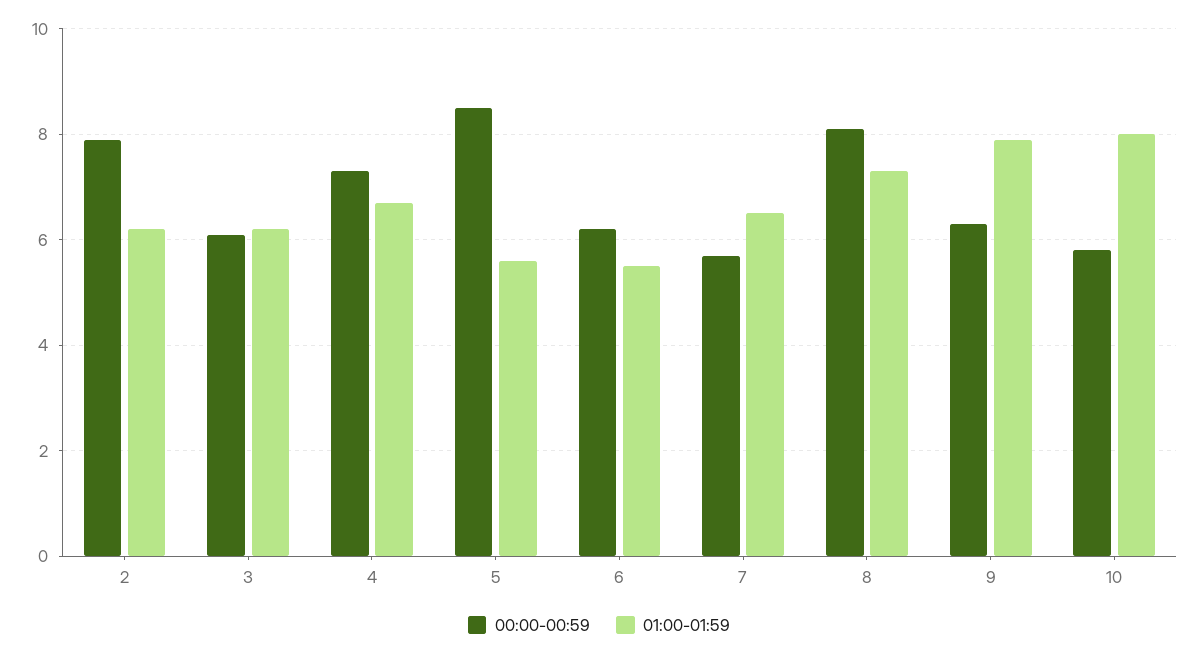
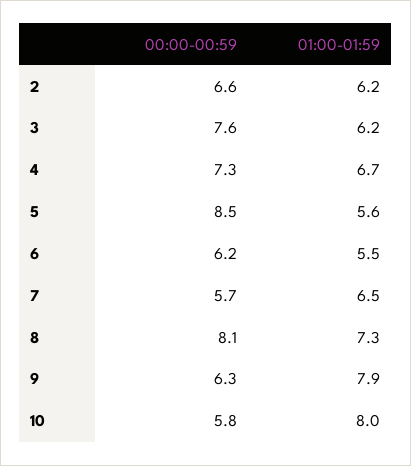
  {
    "00:00-00:59": {
-     "2": 8,
+     "2": 6.6,
-     "3": 6,
+     "3": 7.6,
      "4": 7.3,
      "5": 8.5,
      "6": 6.2,
      "7": 5.7,
      "8": 8.1,
      "9": 6.3,
      "10": 5.8
    },
    "01:00-01:59": {
      "2": 6.2,
      "3": 6.2,
      "4": 6.7,
      "5": 5.6,
      "6": 5.5,
      "7": 6.5,
      "8": 7.3,
      "9": 7.9,
      "10": 8
    }
  }

